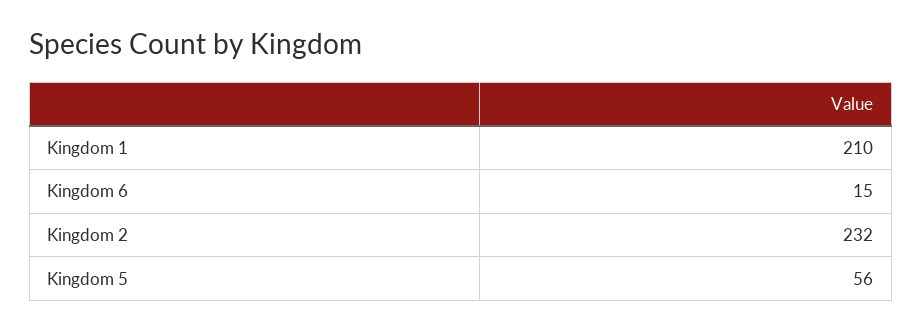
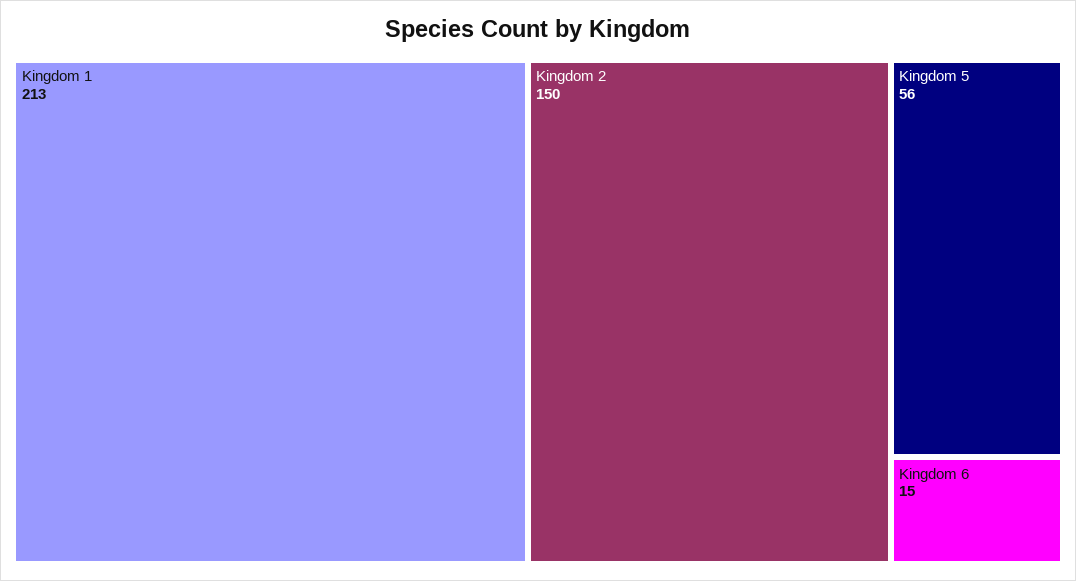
  {
-   "Kingdom 1": 210,
+   "Kingdom 1": 213,
    "Kingdom 6": 15,
-   "Kingdom 2": 232,
+   "Kingdom 2": 150,
    "Kingdom 5": 56
  }

